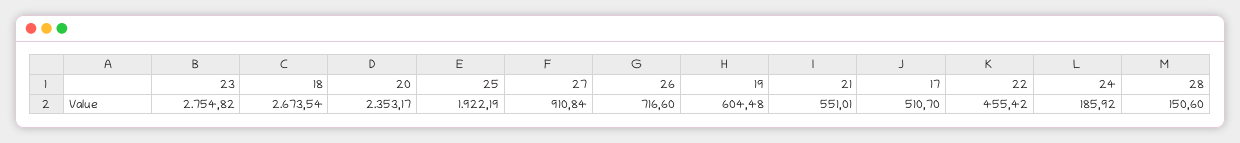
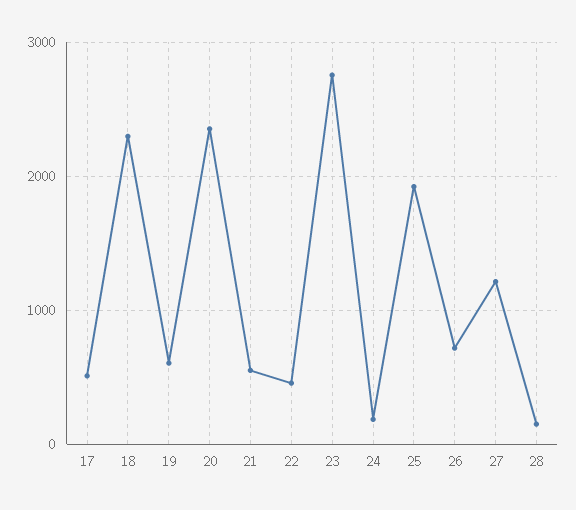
  {
    "23": 2754.82,
-   "18": 2673.54,
+   "18": 2300,
    "20": 2353.17,
    "25": 1922.19,
-   "27": 910.84,
+   "27": 1200,
    "26": 716.6,
    "19": 604.48,
    "21": 551.01,
    "17": 510.7,
    "22": 455.42,
    "24": 185.92,
    "28": 150.6
  }

